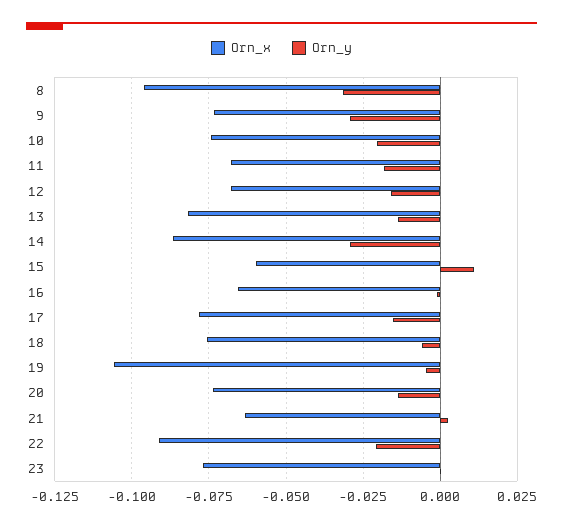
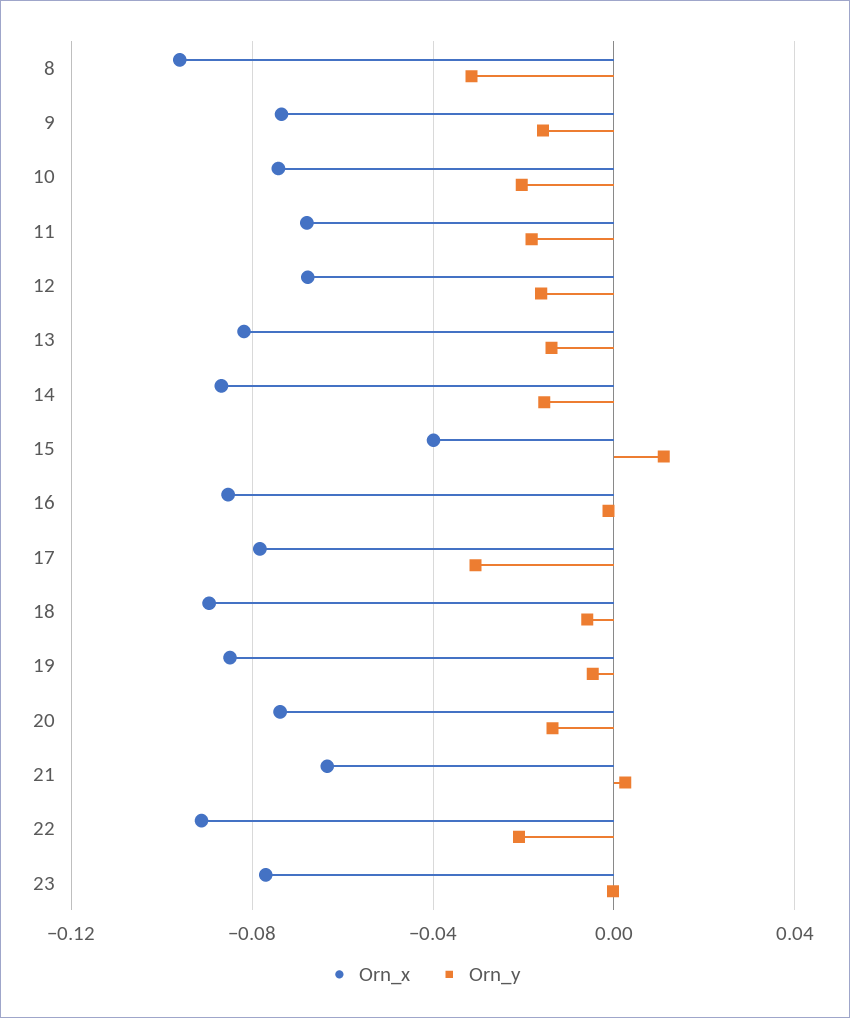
  {
    "Orn_x": {
      "8": -0.095,
      "9": -0.0725,
      "10": -0.075,
      "11": -0.0675,
      "12": -0.0675,
      "13": -0.0825,
      "14": -0.0875,
-     "15": -0.06,
+     "15": -0.04,
-     "16": -0.065,
+     "16": -0.085,
      "17": -0.0775,
-     "18": -0.075,
+     "18": -0.09,
-     "19": -0.105,
+     "19": -0.085,
      "20": -0.075,
      "21": -0.0625,
      "22": -0.09,
      "23": -0.0775
    },
    "Orn_y": {
      "8": -0.0325,
-     "9": -0.03,
+     "9": -0.015,
      "10": -0.02,
      "11": -0.0175,
      "12": -0.015,
      "13": -0.015,
-     "14": -0.03,
+     "14": -0.015,
      "15": 0.01,
      "16": 0,
-     "17": -0.015,
+     "17": -0.03,
      "18": -0.005,
      "19": -0.005,
      "20": -0.0125,
      "21": 0.0025,
      "22": -0.02,
      "23": 0
    }
  }

